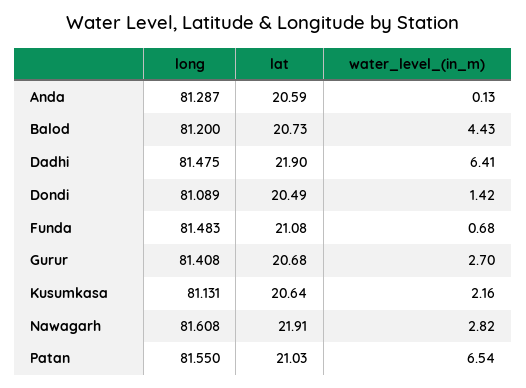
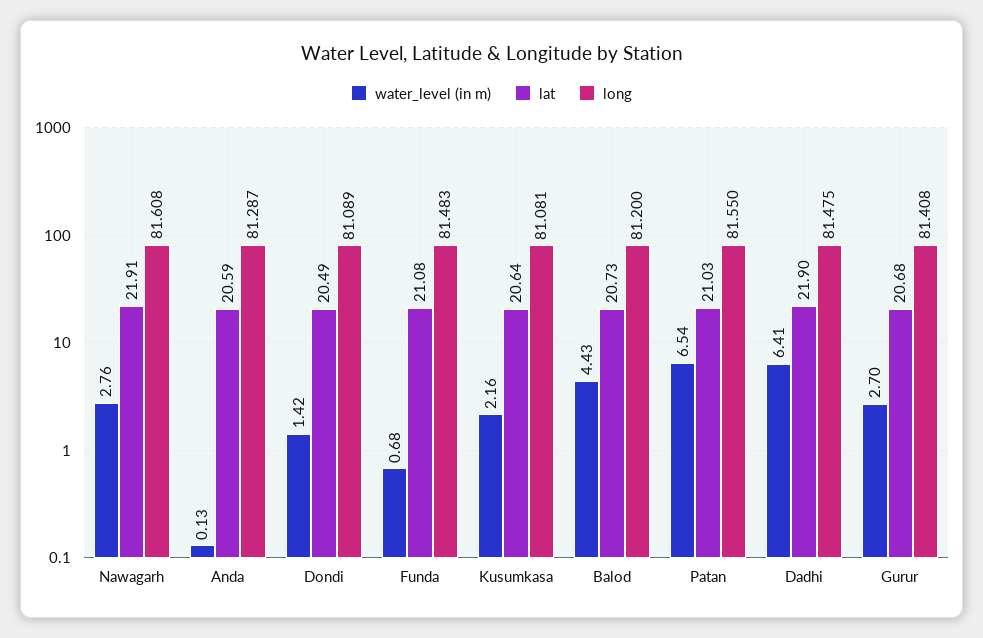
  {
    "long": {
      "Anda": 81.287,
      "Balod": 81.2,
      "Dadhi": 81.475,
      "Dondi": 81.089,
      "Funda": 81.483,
      "Gurur": 81.408,
-     "Kusumkasa": 81.131,
+     "Kusumkasa": 81.081,
      "Nawagarh": 81.608,
      "Patan": 81.55
    },
    "lat": {
      "Anda": 20.59,
      "Balod": 20.73,
      "Dadhi": 21.9,
      "Dondi": 20.49,
      "Funda": 21.08,
      "Gurur": 20.68,
      "Kusumkasa": 20.64,
      "Nawagarh": 21.91,
      "Patan": 21.03
    },
    "water_level_(in_m)": {
      "Anda": 0.13,
      "Balod": 4.43,
      "Dadhi": 6.41,
      "Dondi": 1.42,
      "Funda": 0.68,
      "Gurur": 2.7,
      "Kusumkasa": 2.16,
-     "Nawagarh": 2.82,
+     "Nawagarh": 2.76,
      "Patan": 6.54
    }
  }

